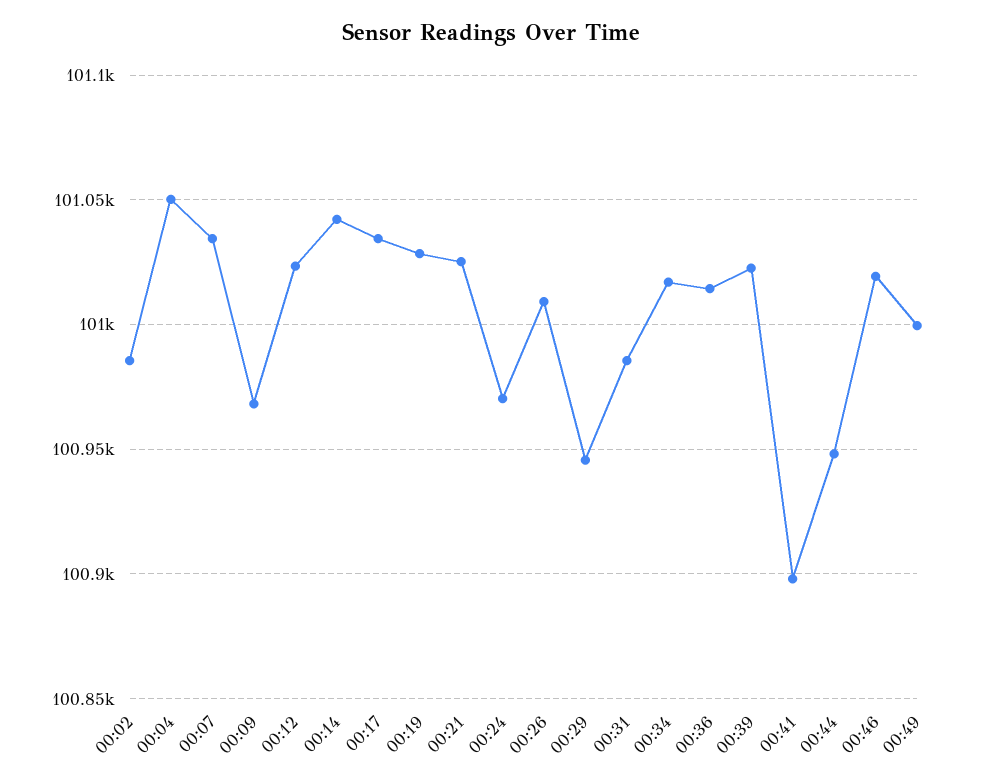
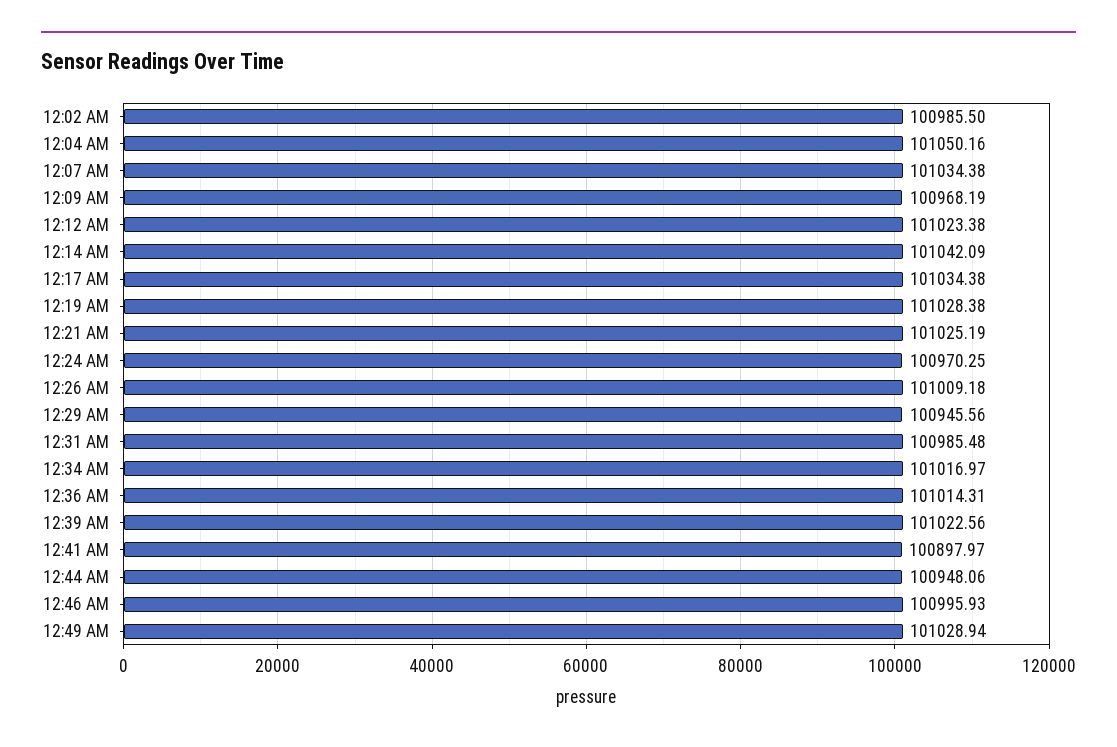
  {
    "00:02": 100985.5,
    "00:04": 101050.16,
    "00:07": 101034.38,
    "00:09": 100968.19,
    "00:12": 101023.38,
    "00:14": 101042.09,
    "00:17": 101034.38,
    "00:19": 101028.38,
    "00:21": 101025.19,
    "00:24": 100970.25,
    "00:26": 101009.18,
    "00:29": 100945.56,
    "00:31": 100985.48,
    "00:34": 101016.97,
    "00:36": 101014.31,
    "00:39": 101022.56,
    "00:41": 100897.97,
    "00:44": 100948.06,
-   "00:46": 101020,
+   "00:46": 100995.93,
-   "00:49": 101000
+   "00:49": 101028.94
  }

